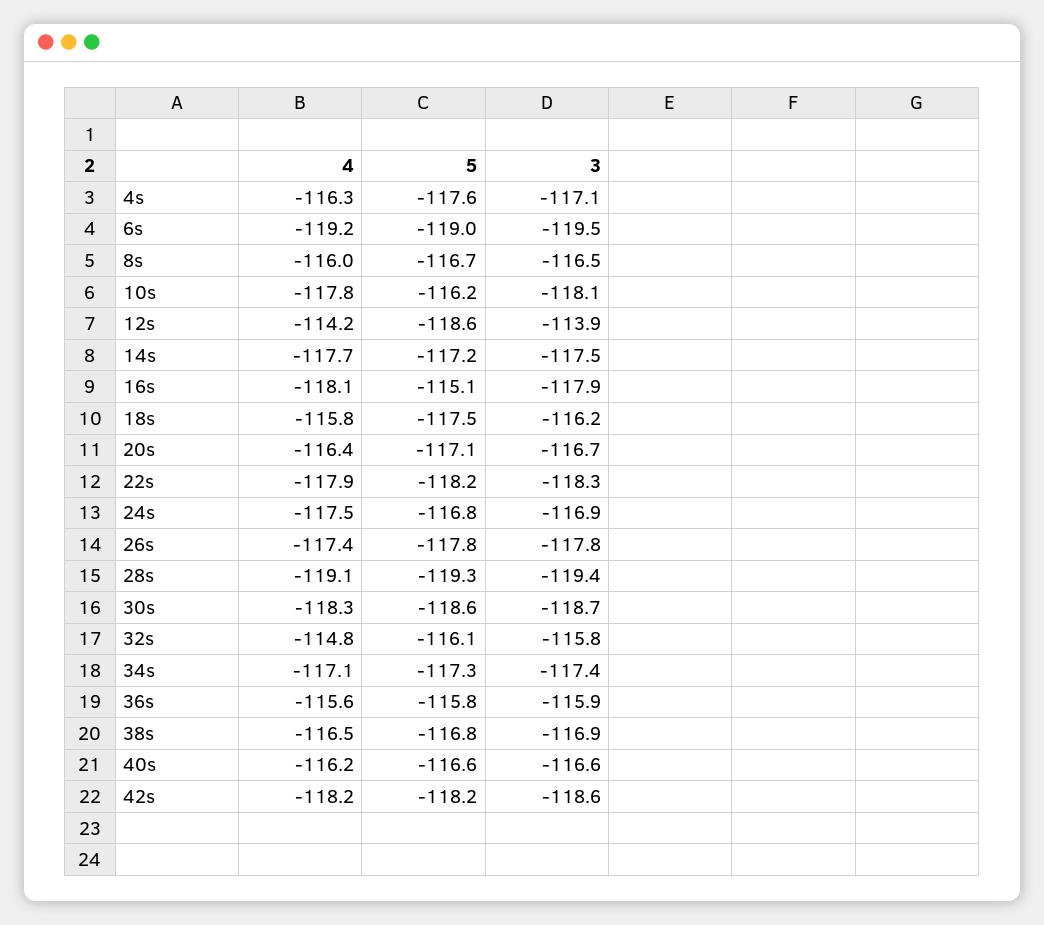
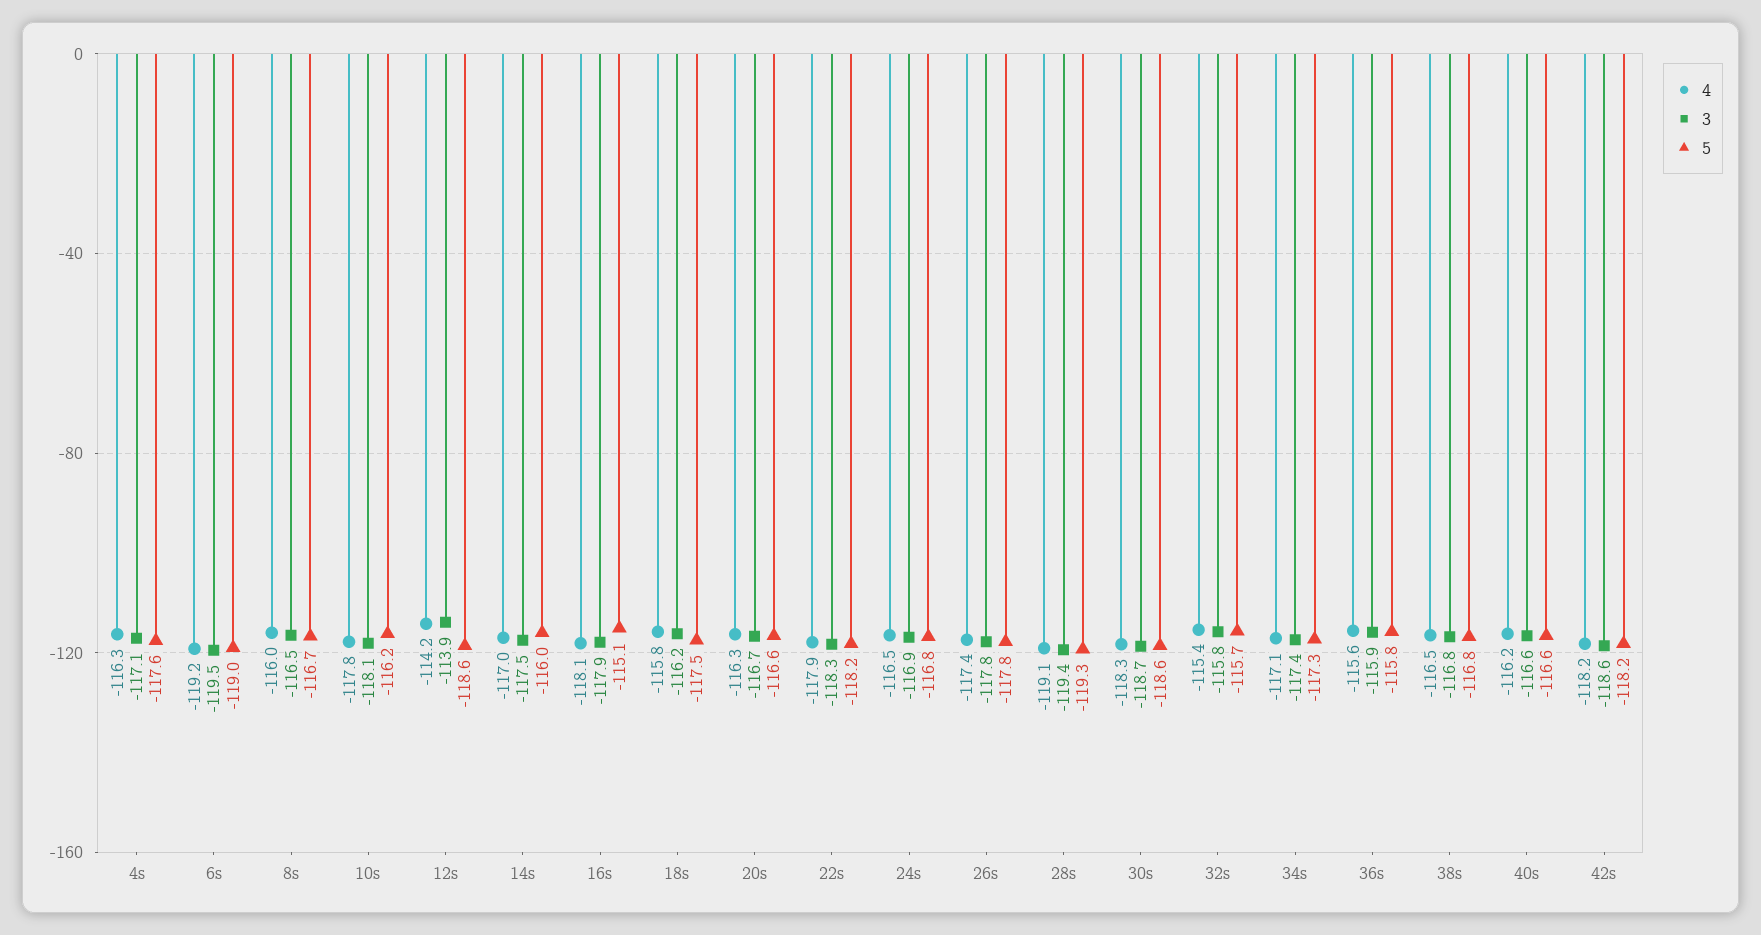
  {
    "4": {
      "4s": -116.3,
      "6s": -119.2,
      "8s": -116,
      "10s": -117.8,
      "12s": -114.2,
-     "14s": -117.7,
+     "14s": -117,
      "16s": -118.1,
      "18s": -115.8,
-     "20s": -116.4,
+     "20s": -116.3,
      "22s": -117.9,
-     "24s": -117.5,
+     "24s": -116.5,
      "26s": -117.4,
      "28s": -119.1,
      "30s": -118.3,
-     "32s": -114.8,
+     "32s": -115.4,
      "34s": -117.1,
      "36s": -115.6,
      "38s": -116.5,
      "40s": -116.2,
      "42s": -118.2
    },
    "5": {
      "4s": -117.6,
      "6s": -119,
      "8s": -116.7,
      "10s": -116.2,
      "12s": -118.6,
-     "14s": -117.2,
+     "14s": -116,
      "16s": -115.1,
      "18s": -117.5,
-     "20s": -117.1,
+     "20s": -116.6,
      "22s": -118.2,
      "24s": -116.8,
      "26s": -117.8,
      "28s": -119.3,
      "30s": -118.6,
-     "32s": -116.1,
+     "32s": -115.7,
      "34s": -117.3,
      "36s": -115.8,
      "38s": -116.8,
      "40s": -116.6,
      "42s": -118.2
    },
    "3": {
      "4s": -117.1,
      "6s": -119.5,
      "8s": -116.5,
      "10s": -118.1,
      "12s": -113.9,
      "14s": -117.5,
      "16s": -117.9,
      "18s": -116.2,
      "20s": -116.7,
      "22s": -118.3,
      "24s": -116.9,
      "26s": -117.8,
      "28s": -119.4,
      "30s": -118.7,
      "32s": -115.8,
      "34s": -117.4,
      "36s": -115.9,
-     "38s": -116.9,
+     "38s": -116.8,
      "40s": -116.6,
      "42s": -118.6
    }
  }

